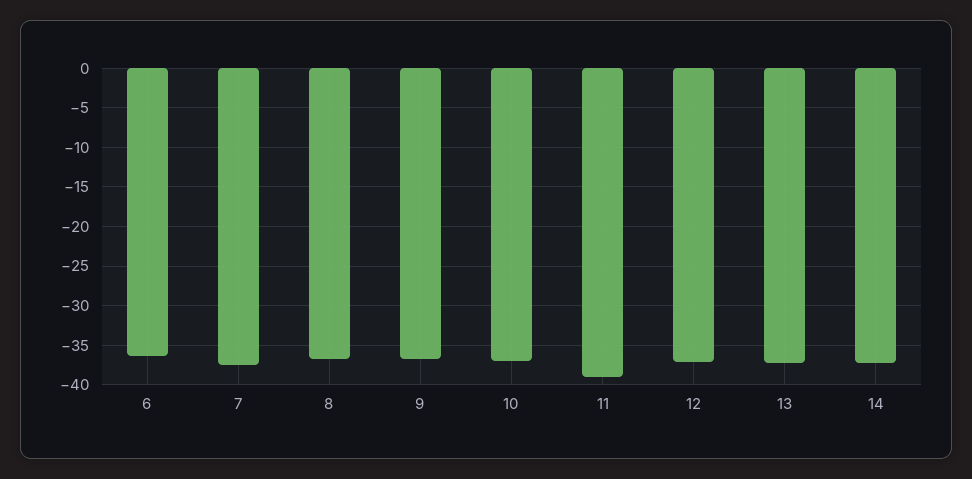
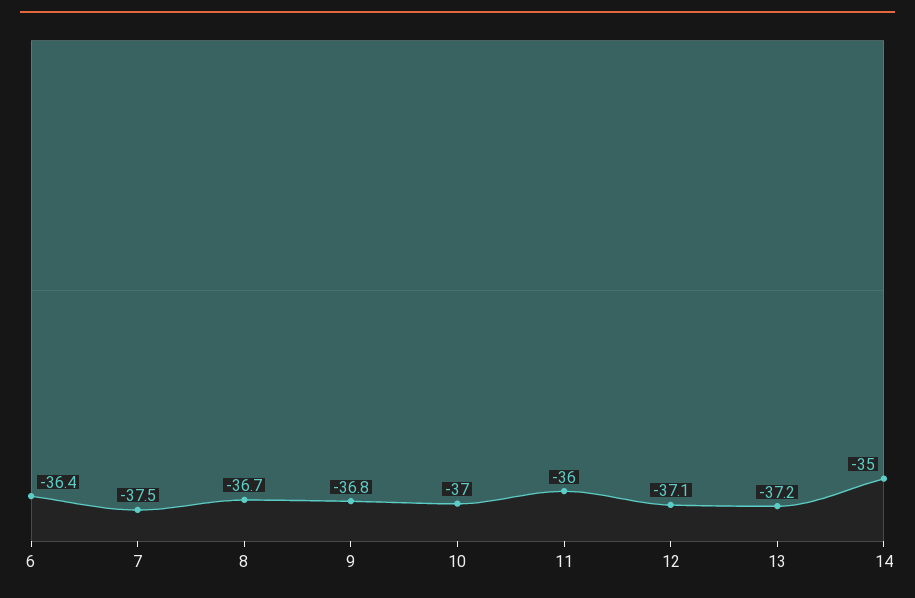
  {
    "6": -36.4,
    "7": -37.5,
    "8": -36.7,
    "9": -36.8,
    "10": -37,
-   "11": -39,
+   "11": -36,
    "12": -37.1,
    "13": -37.2,
-   "14": -37
+   "14": -35
  }

